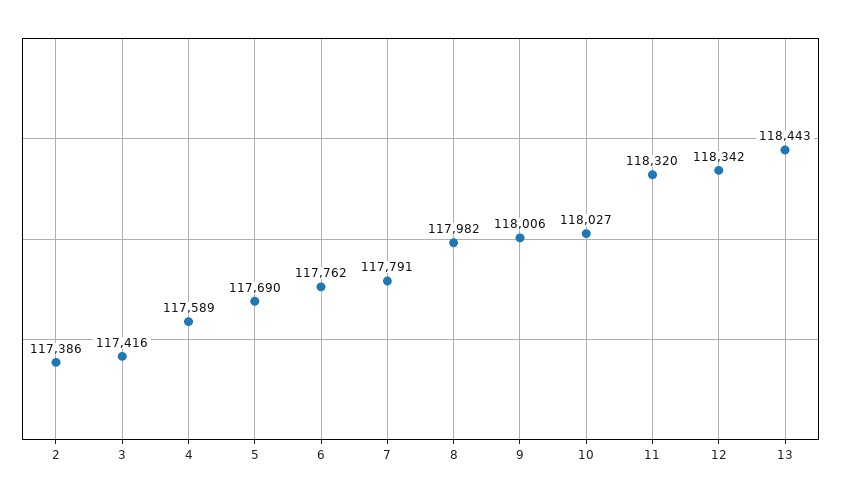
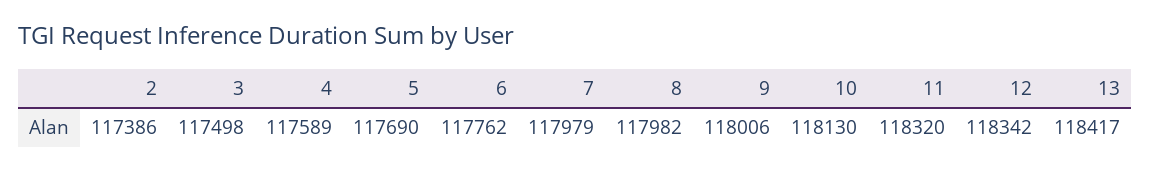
  {
    "2": 117386,
-   "3": 117416,
+   "3": 117498,
    "4": 117589,
    "5": 117690,
    "6": 117762,
-   "7": 117791,
+   "7": 117979,
    "8": 117982,
    "9": 118006,
-   "10": 118027,
+   "10": 118130,
    "11": 118320,
    "12": 118342,
-   "13": 118443
+   "13": 118417
  }

